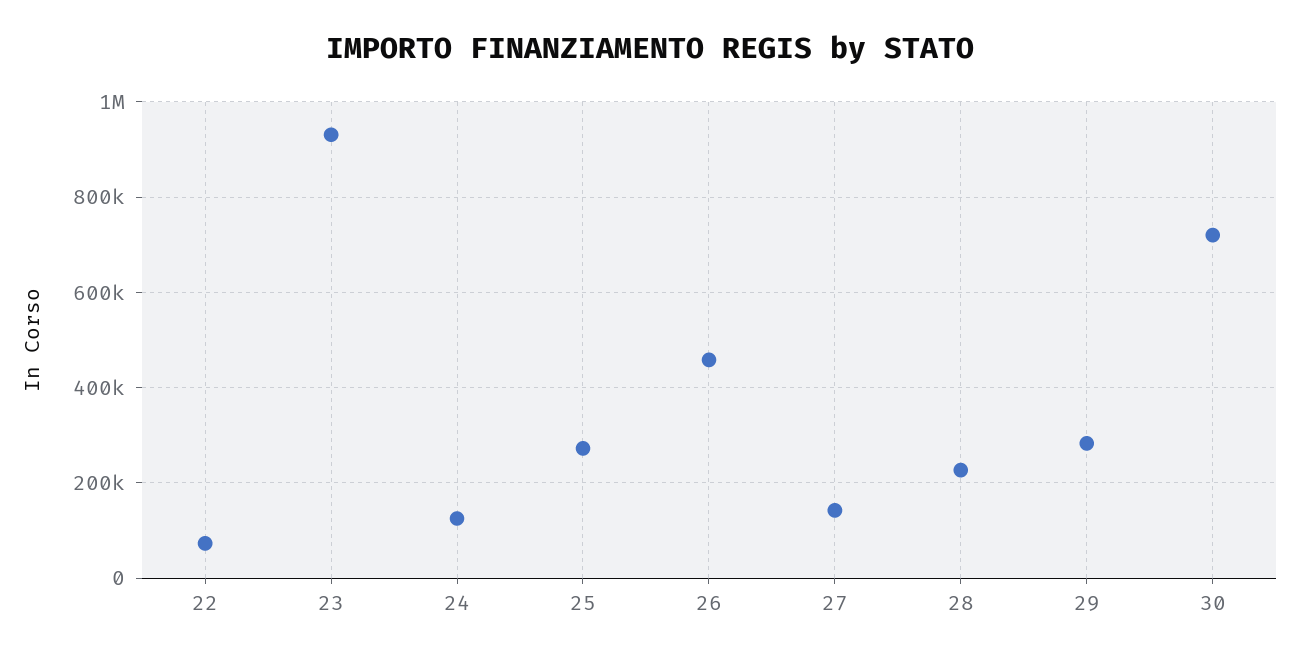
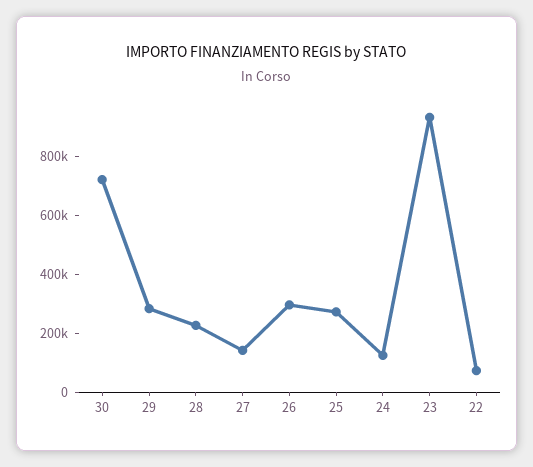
  {
    "22": 80000,
    "23": 940000,
    "24": 120000,
    "25": 280000,
-   "26": 460000,
+   "26": 300000,
    "27": 140000,
    "28": 220000,
    "29": 280000,
    "30": 720000
  }

